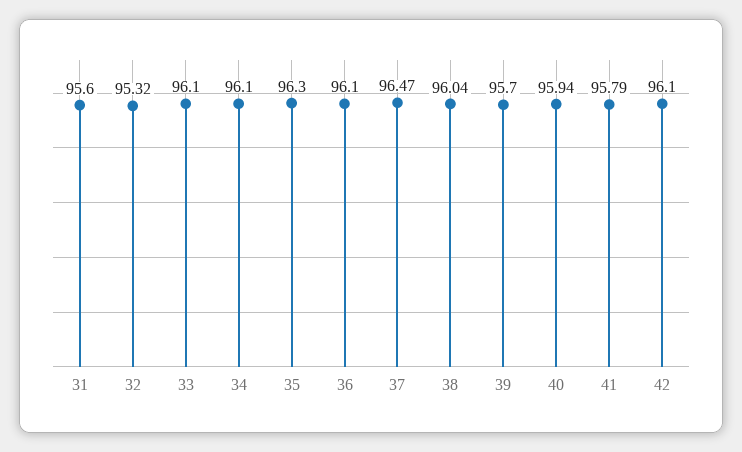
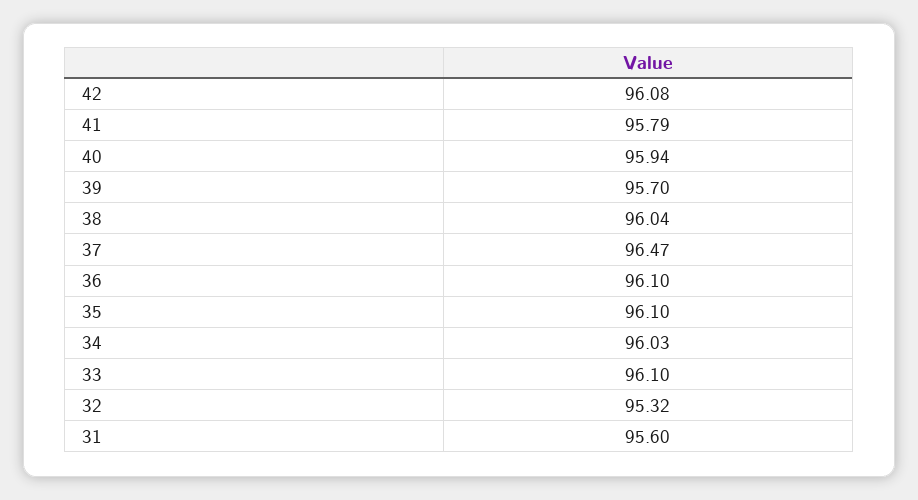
  {
    "31": 95.6,
    "32": 95.32,
    "33": 96.1,
-   "34": 96.1,
+   "34": 96.03,
-   "35": 96.3,
+   "35": 96.1,
    "36": 96.1,
    "37": 96.47,
    "38": 96.04,
    "39": 95.7,
    "40": 95.94,
    "41": 95.79,
-   "42": 96.1
+   "42": 96.08
  }

